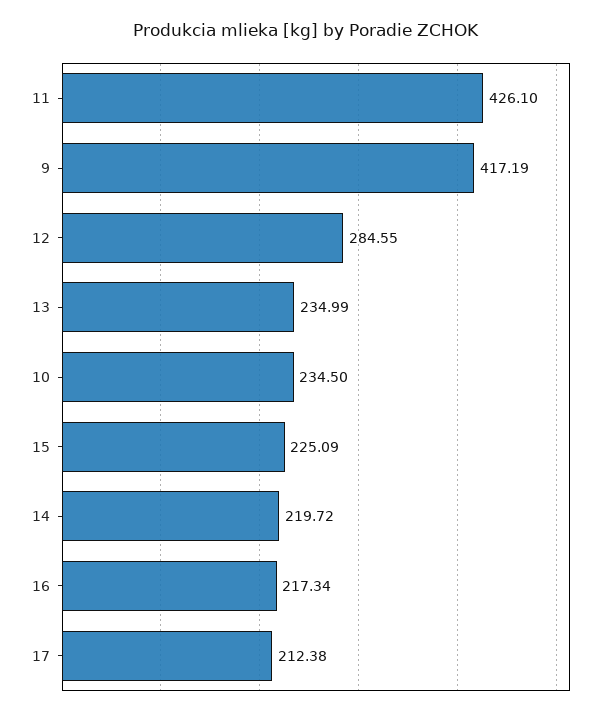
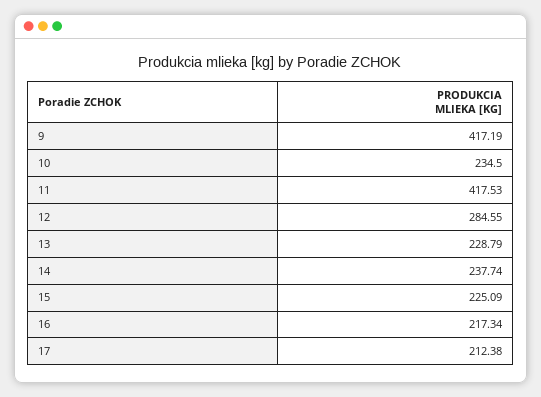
  {
-   "11": 426.1,
+   "11": 417.53,
    "9": 417.19,
    "12": 284.55,
-   "13": 234.99,
+   "13": 228.79,
    "10": 234.5,
    "15": 225.09,
-   "14": 219.72,
+   "14": 237.74,
    "16": 217.34,
    "17": 212.38
  }

